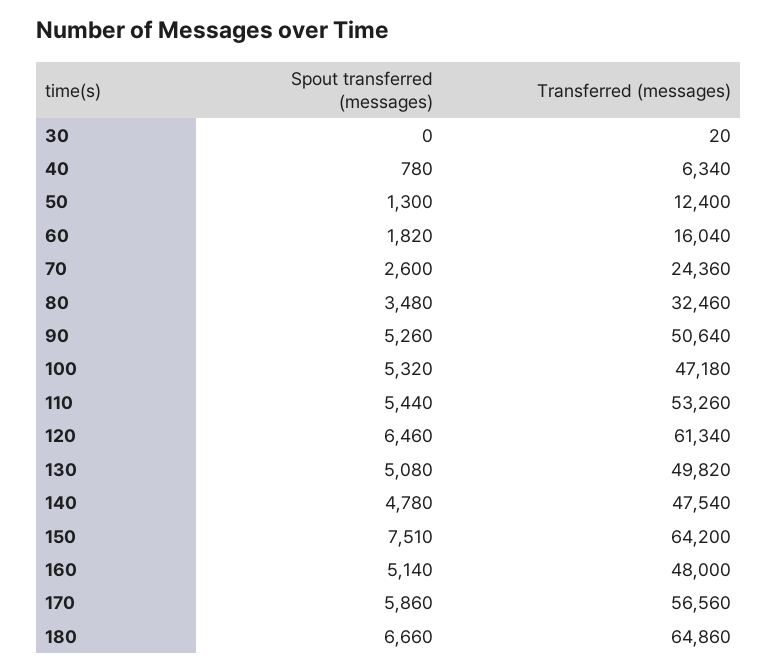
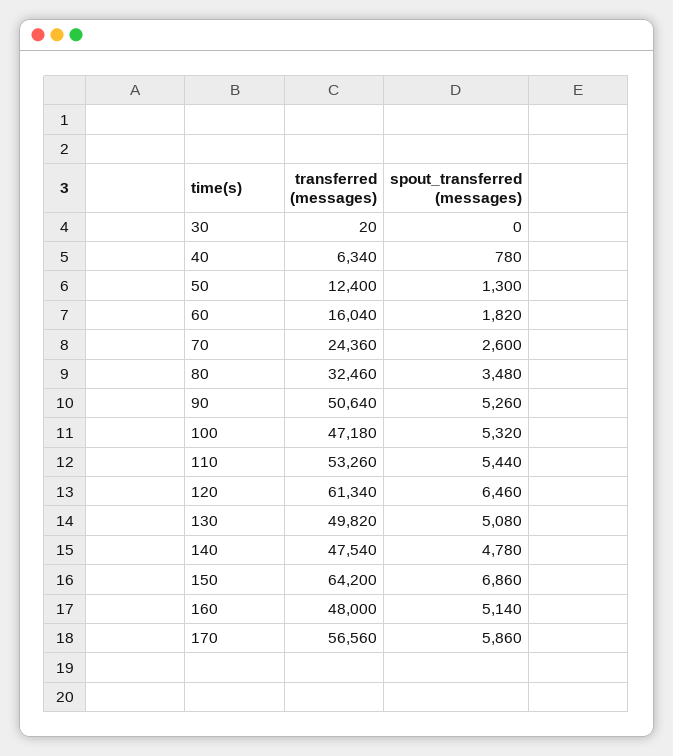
  {
    "Spout transferred (messages)": {
      "30": 0,
      "40": 780,
      "50": 1300,
      "60": 1820,
      "70": 2600,
      "80": 3480,
      "90": 5260,
      "100": 5320,
      "110": 5440,
      "120": 6460,
      "130": 5080,
      "140": 4780,
-     "150": 7510,
+     "150": 6860,
      "160": 5140,
-     "170": 5860,
+     "170": 5860
-     "180": 6660
    },
    "Transferred (messages)": {
      "30": 20,
      "40": 6340,
      "50": 12400,
      "60": 16040,
      "70": 24360,
      "80": 32460,
      "90": 50640,
      "100": 47180,
      "110": 53260,
      "120": 61340,
      "130": 49820,
      "140": 47540,
      "150": 64200,
      "160": 48000,
-     "170": 56560,
+     "170": 56560
-     "180": 64860
    }
  }

